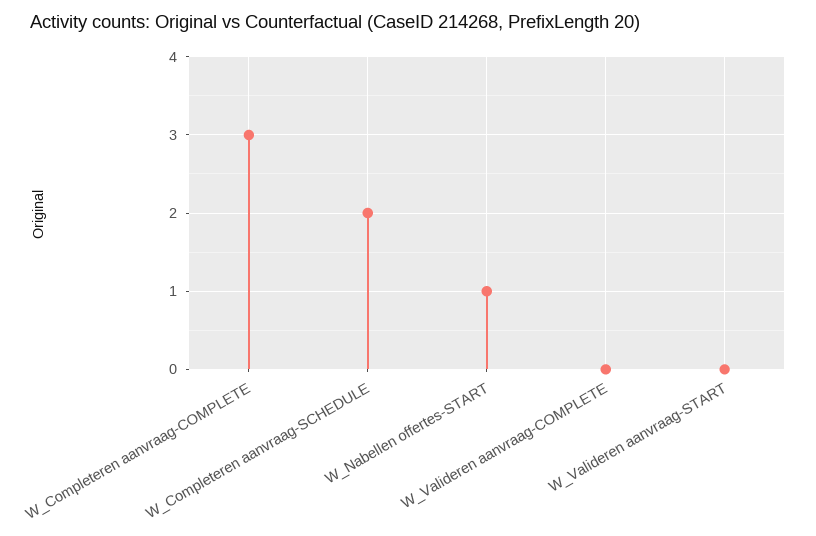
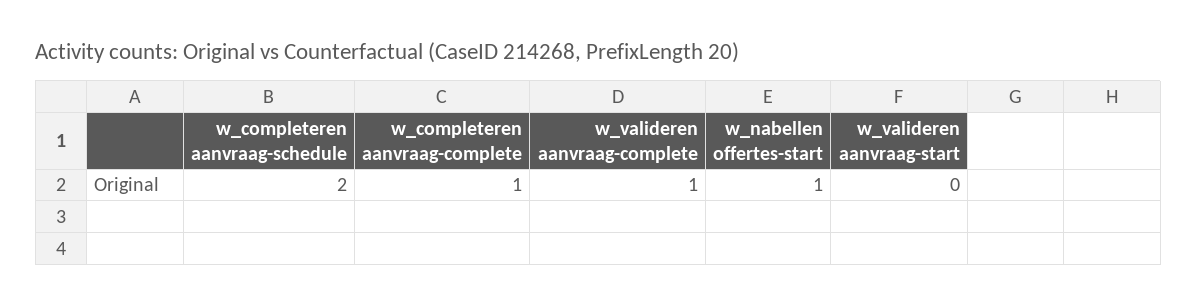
  {
-   "W_Completeren aanvraag-COMPLETE": 3,
+   "W_Completeren aanvraag-COMPLETE": 1,
    "W_Completeren aanvraag-SCHEDULE": 2,
    "W_Nabellen offertes-START": 1,
-   "W_Valideren aanvraag-COMPLETE": 0,
+   "W_Valideren aanvraag-COMPLETE": 1,
    "W_Valideren aanvraag-START": 0
  }

